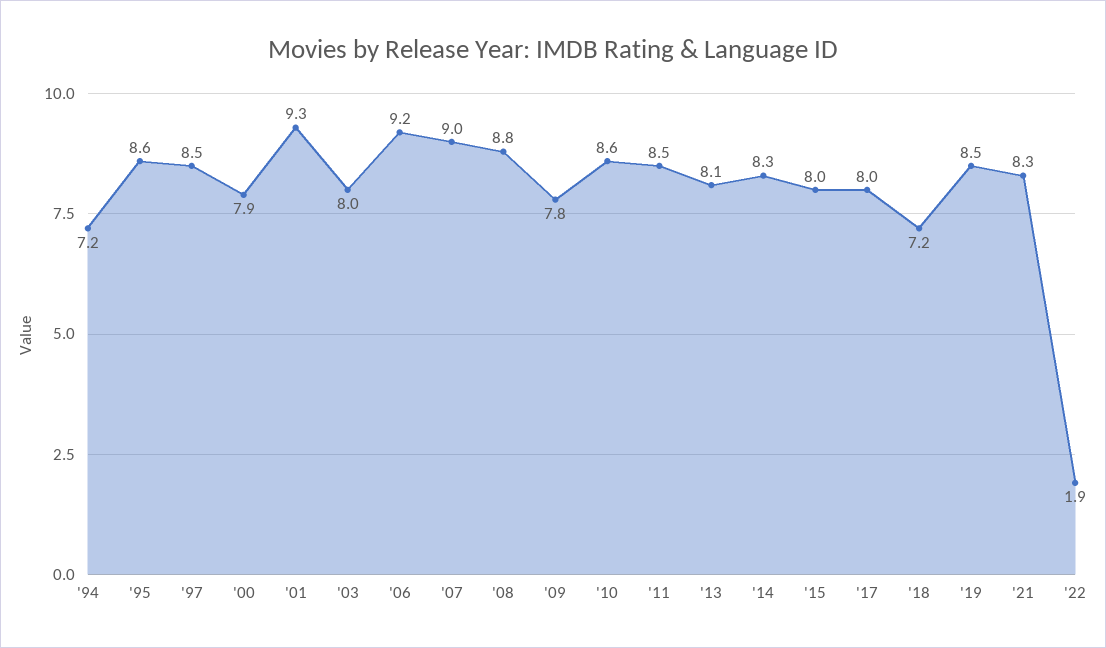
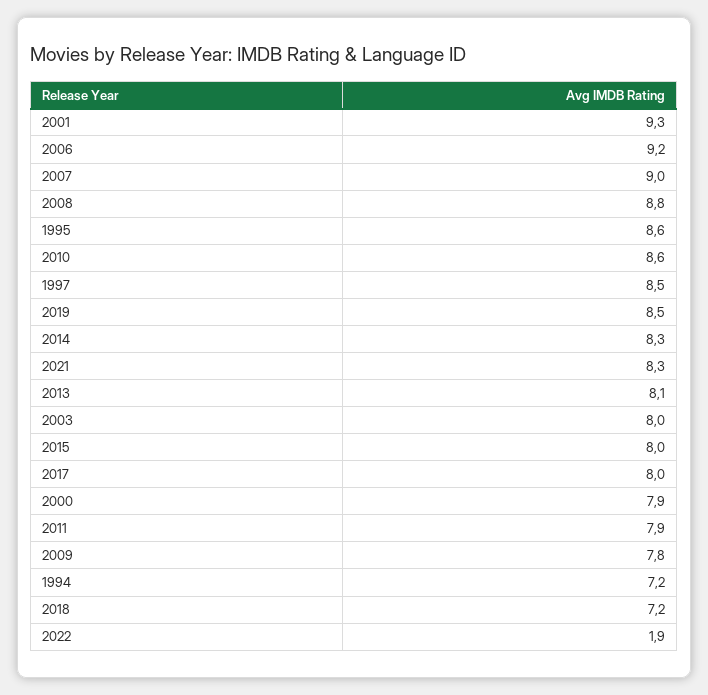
  {
    "'94": 7.2,
    "'95": 8.6,
    "'97": 8.5,
    "'00": 7.9,
    "'01": 9.3,
    "'03": 8,
    "'06": 9.2,
    "'07": 9,
    "'08": 8.8,
    "'09": 7.8,
    "'10": 8.6,
-   "'11": 8.5,
+   "'11": 7.9,
    "'13": 8.1,
    "'14": 8.3,
    "'15": 8,
    "'17": 8,
    "'18": 7.2,
    "'19": 8.5,
    "'21": 8.3,
    "'22": 1.9
  }

